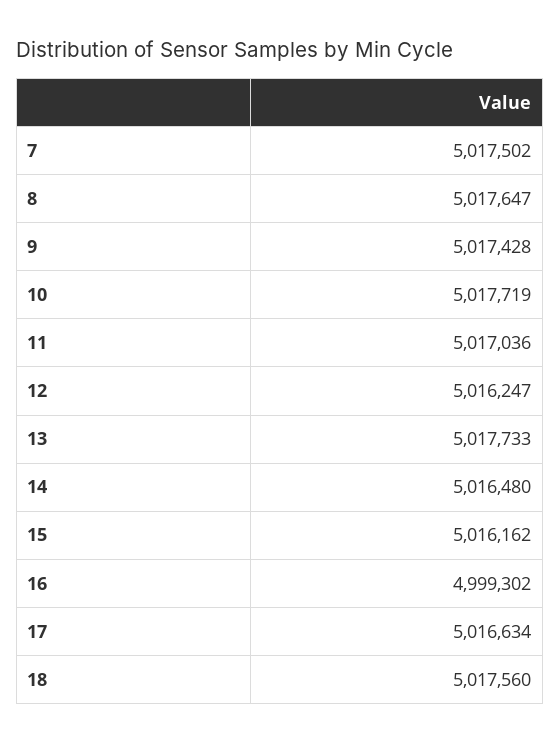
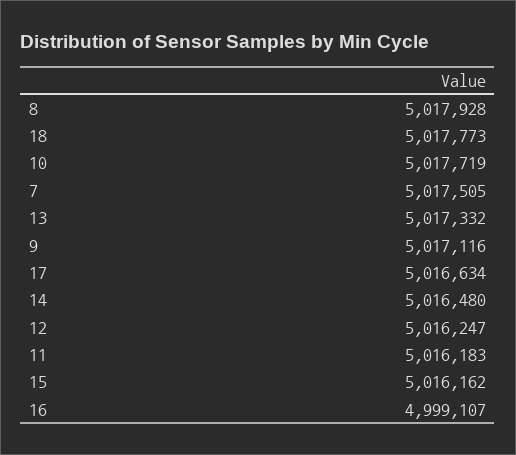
  {
-   "7": 5017502,
+   "7": 5017505,
-   "8": 5017647,
+   "8": 5017928,
-   "9": 5017428,
+   "9": 5017116,
    "10": 5017719,
-   "11": 5017036,
+   "11": 5016183,
    "12": 5016247,
-   "13": 5017733,
+   "13": 5017332,
    "14": 5016480,
    "15": 5016162,
-   "16": 4999302,
+   "16": 4999107,
    "17": 5016634,
-   "18": 5017560
+   "18": 5017773
  }

